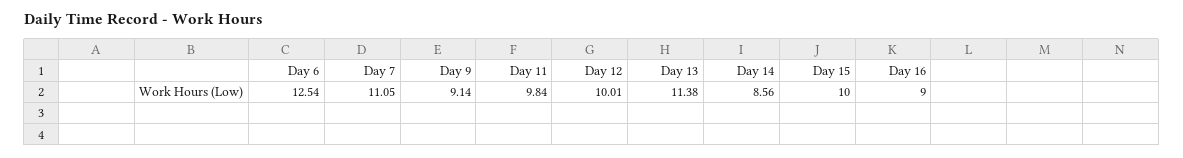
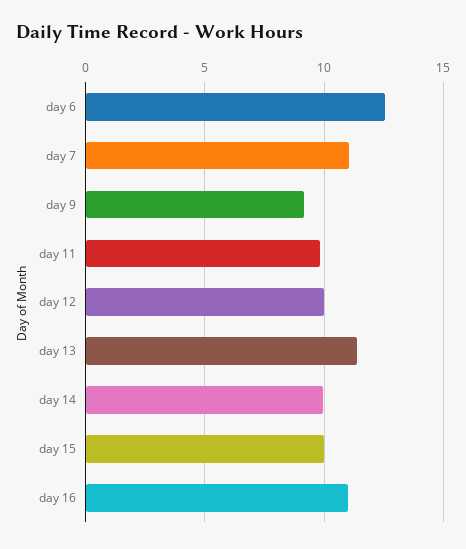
  {
    "Day 6": 12.54,
    "Day 7": 11.05,
    "Day 9": 9.14,
    "Day 11": 9.84,
    "Day 12": 10.01,
    "Day 13": 11.38,
-   "Day 14": 8.56,
+   "Day 14": 10,
    "Day 15": 10,
-   "Day 16": 9
+   "Day 16": 11
  }

